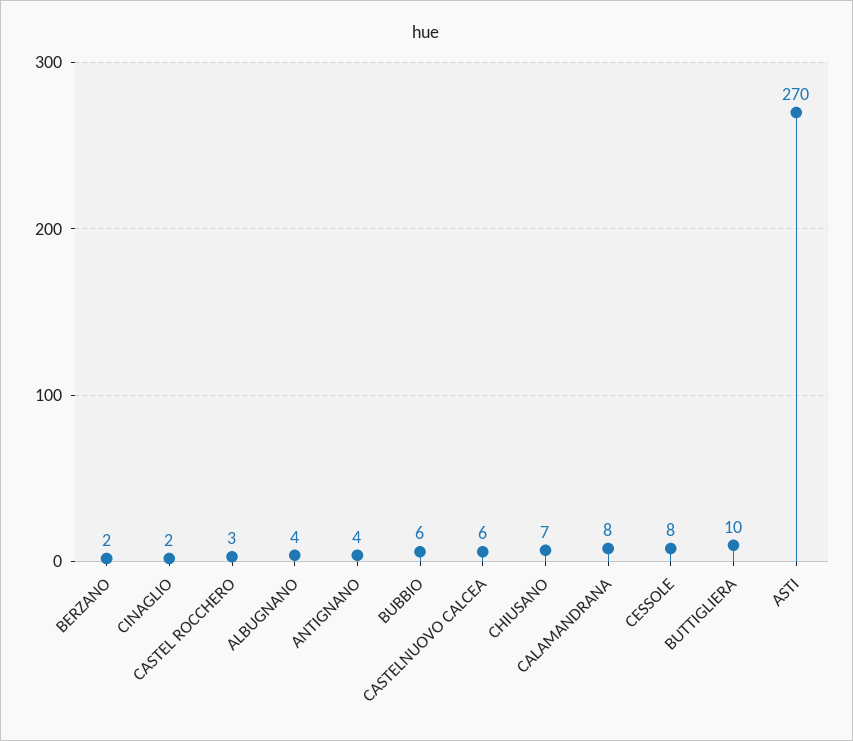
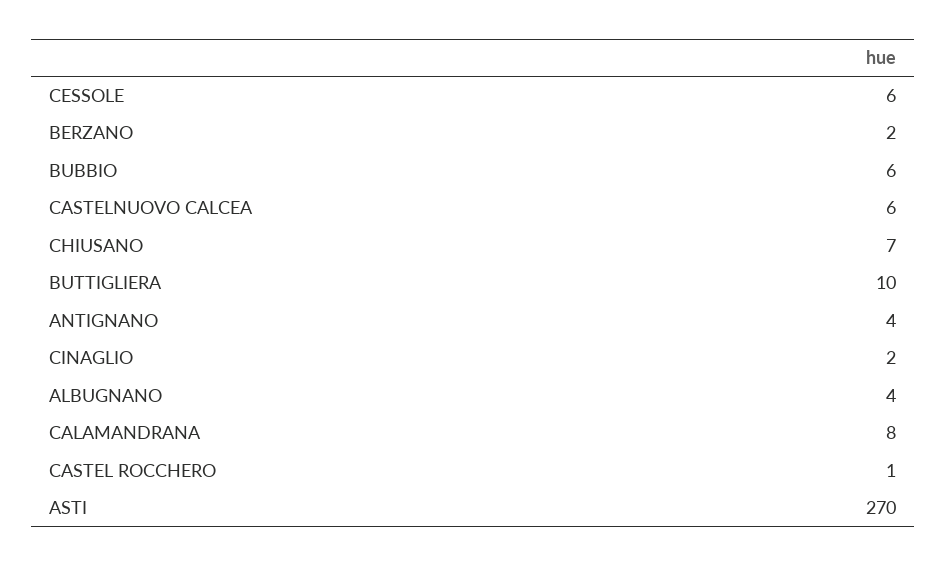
  {
    "BERZANO": 2,
    "CINAGLIO": 2,
-   "CASTEL ROCCHERO": 3,
+   "CASTEL ROCCHERO": 1,
    "ALBUGNANO": 4,
    "ANTIGNANO": 4,
    "BUBBIO": 6,
    "CASTELNUOVO CALCEA": 6,
    "CHIUSANO": 7,
    "CALAMANDRANA": 8,
-   "CESSOLE": 8,
+   "CESSOLE": 6,
    "BUTTIGLIERA": 10,
    "ASTI": 270
  }

